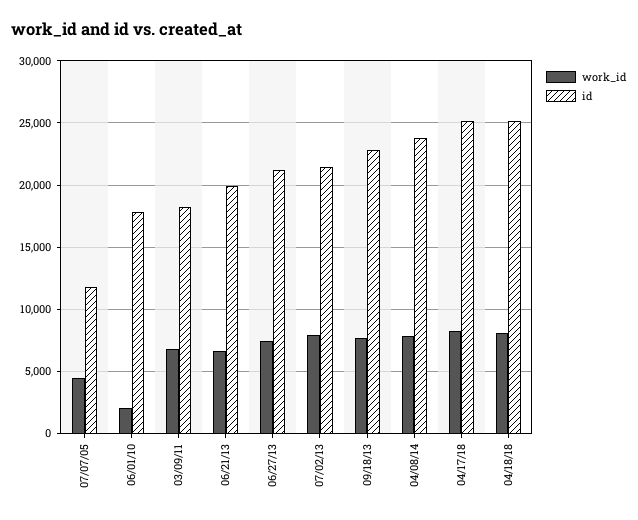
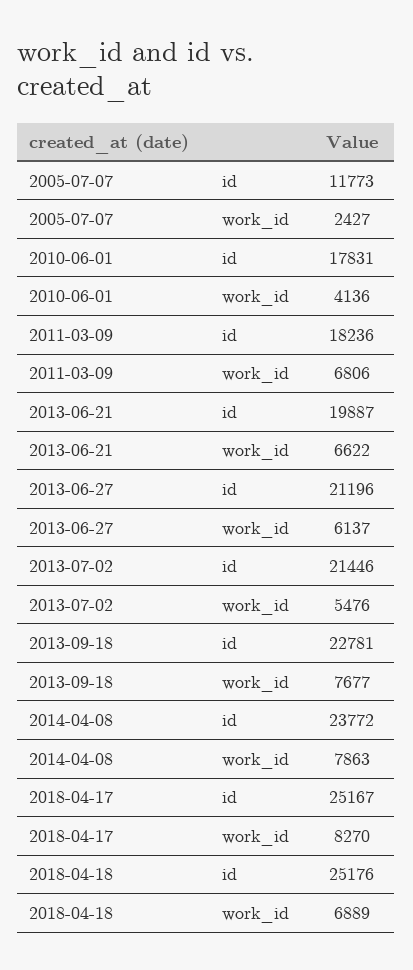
  {
    "work_id": {
-     "07/07/05": 4500,
+     "07/07/05": 2427,
-     "06/01/10": 2000,
+     "06/01/10": 4136,
      "03/09/11": 6806,
      "06/21/13": 6622,
-     "06/27/13": 7500,
+     "06/27/13": 6137,
-     "07/02/13": 8000,
+     "07/02/13": 5476,
      "09/18/13": 7677,
      "04/08/14": 7863,
      "04/17/18": 8270,
-     "04/18/18": 8000
+     "04/18/18": 6889
    },
    "id": {
      "07/07/05": 11773,
      "06/01/10": 17831,
      "03/09/11": 18236,
      "06/21/13": 19887,
      "06/27/13": 21196,
      "07/02/13": 21446,
      "09/18/13": 22781,
      "04/08/14": 23772,
      "04/17/18": 25167,
      "04/18/18": 25176
    }
  }

